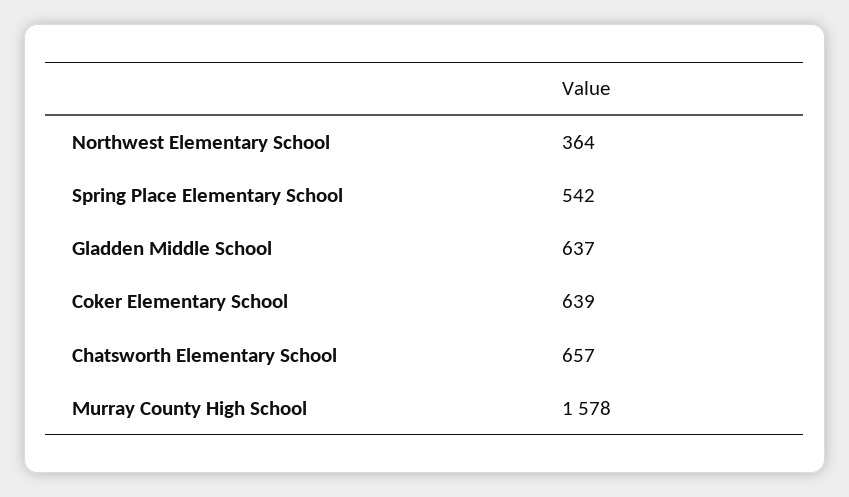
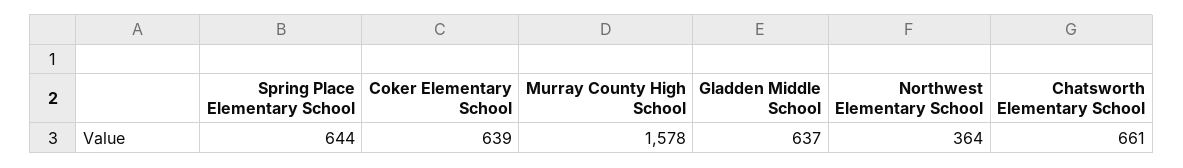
  {
    "Northwest Elementary School": 364,
-   "Spring Place Elementary School": 542,
+   "Spring Place Elementary School": 644,
    "Gladden Middle School": 637,
    "Coker Elementary School": 639,
-   "Chatsworth Elementary School": 657,
+   "Chatsworth Elementary School": 661,
    "Murray County High School": 1578
  }

